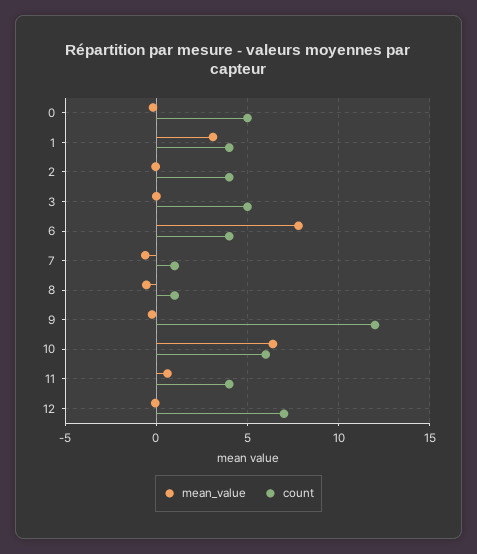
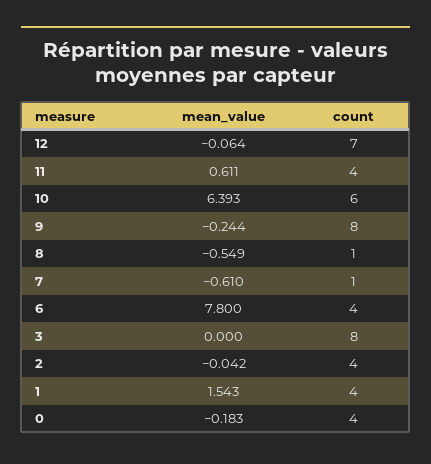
  {
    "mean_value": {
      "0": -0.183,
-     "1": 3,
+     "1": 1.543,
      "2": -0.042,
      "3": 0,
      "6": 7.8,
      "7": -0.61,
      "8": -0.549,
      "9": -0.244,
      "10": 6.393,
      "11": 0.611,
      "12": -0.064
    },
    "count": {
-     "0": 5,
+     "0": 4,
      "1": 4,
      "2": 4,
-     "3": 5,
+     "3": 8,
      "6": 4,
      "7": 1,
      "8": 1,
-     "9": 12,
+     "9": 8,
      "10": 6,
      "11": 4,
      "12": 7
    }
  }

